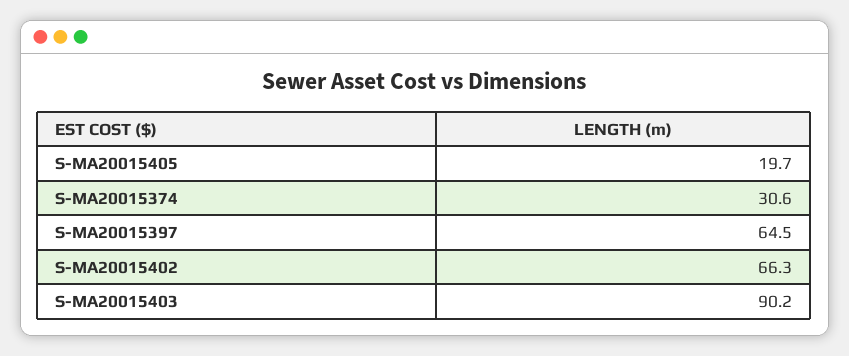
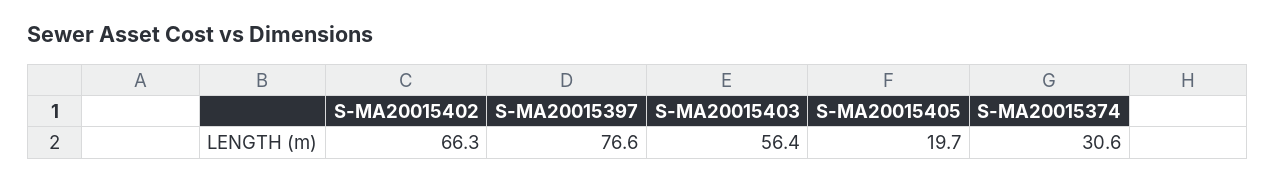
  {
    "S-MA20015405": 19.7,
    "S-MA20015374": 30.6,
-   "S-MA20015397": 64.5,
+   "S-MA20015397": 76.6,
    "S-MA20015402": 66.3,
-   "S-MA20015403": 90.2
+   "S-MA20015403": 56.4
  }

